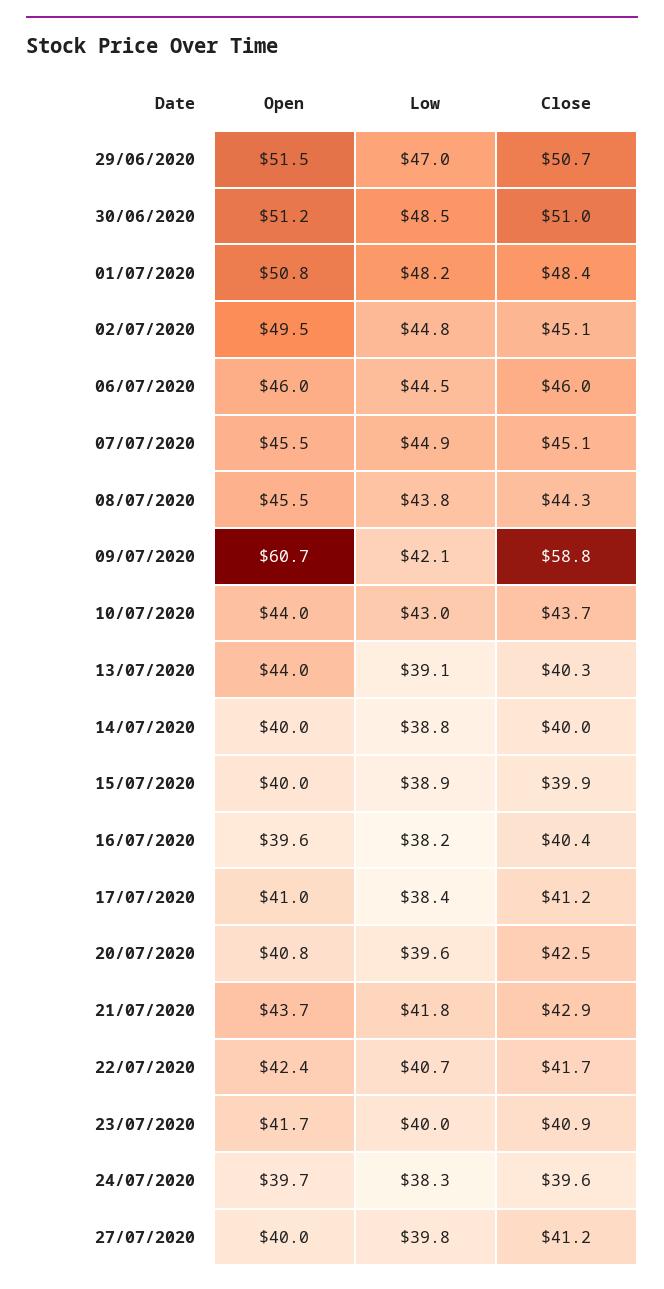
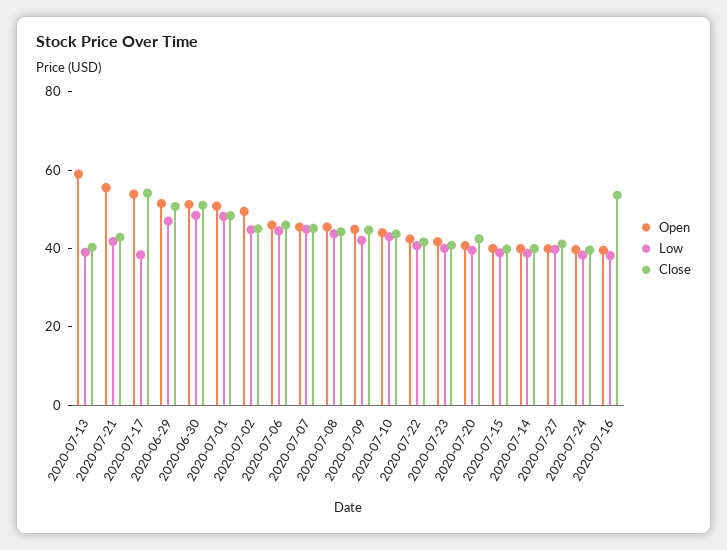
  {
    "Open": {
      "29/06/2020": 51.5,
      "30/06/2020": 51.2,
      "01/07/2020": 50.8,
      "02/07/2020": 49.5,
      "06/07/2020": 46,
      "07/07/2020": 45.5,
      "08/07/2020": 45.5,
-     "09/07/2020": 60.7,
+     "09/07/2020": 45,
      "10/07/2020": 44,
-     "13/07/2020": 44,
+     "13/07/2020": 60,
      "14/07/2020": 40,
      "15/07/2020": 40,
      "16/07/2020": 39.6,
-     "17/07/2020": 41,
+     "17/07/2020": 55,
      "20/07/2020": 40.8,
-     "21/07/2020": 43.7,
+     "21/07/2020": 55,
      "22/07/2020": 42.4,
      "23/07/2020": 41.7,
      "24/07/2020": 39.7,
      "27/07/2020": 40
    },
    "Low": {
      "29/06/2020": 47,
      "30/06/2020": 48.5,
      "01/07/2020": 48.2,
      "02/07/2020": 44.8,
      "06/07/2020": 44.5,
      "07/07/2020": 44.9,
      "08/07/2020": 43.8,
      "09/07/2020": 42.1,
      "10/07/2020": 43,
      "13/07/2020": 39.1,
      "14/07/2020": 38.8,
      "15/07/2020": 38.9,
      "16/07/2020": 38.2,
      "17/07/2020": 38.4,
      "20/07/2020": 39.6,
      "21/07/2020": 41.8,
      "22/07/2020": 40.7,
      "23/07/2020": 40,
      "24/07/2020": 38.3,
      "27/07/2020": 39.8
    },
    "Close": {
      "29/06/2020": 50.7,
      "30/06/2020": 51,
      "01/07/2020": 48.4,
      "02/07/2020": 45.1,
      "06/07/2020": 46,
      "07/07/2020": 45.1,
      "08/07/2020": 44.3,
-     "09/07/2020": 58.8,
+     "09/07/2020": 45,
      "10/07/2020": 43.7,
      "13/07/2020": 40.3,
      "14/07/2020": 40,
      "15/07/2020": 39.9,
-     "16/07/2020": 40.4,
+     "16/07/2020": 55,
-     "17/07/2020": 41.2,
+     "17/07/2020": 55,
      "20/07/2020": 42.5,
      "21/07/2020": 42.9,
      "22/07/2020": 41.7,
      "23/07/2020": 40.9,
      "24/07/2020": 39.6,
      "27/07/2020": 41.2
    }
  }

